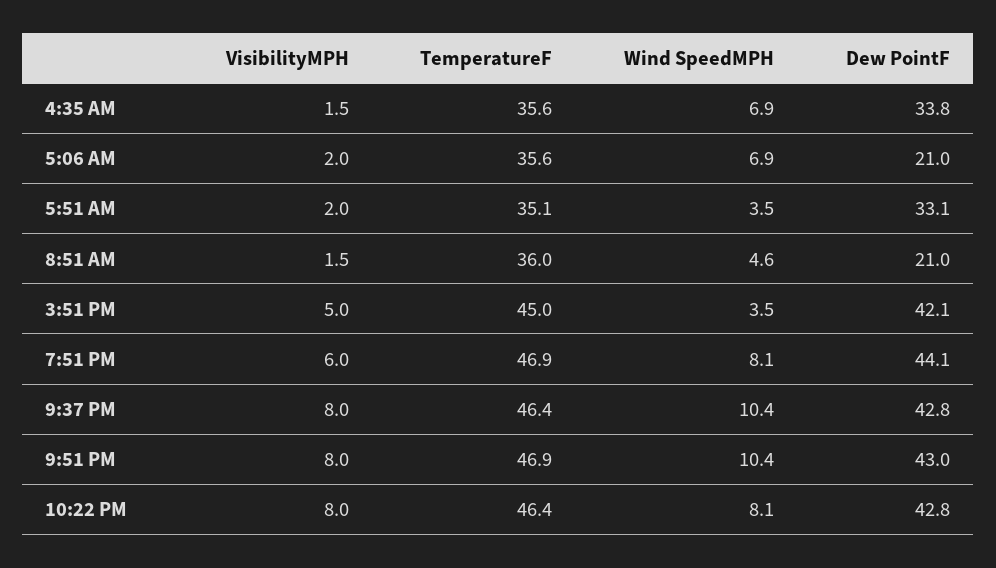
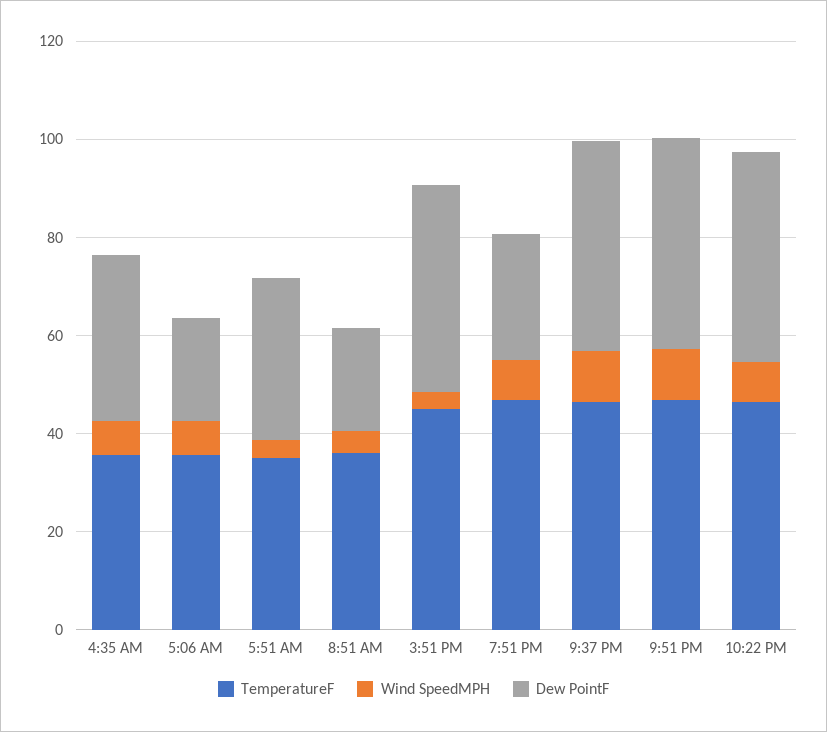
  {
-   "VisibilityMPH": {
-     "4:35 AM": 1.5,
-     "5:06 AM": 2,
-     "5:51 AM": 2,
-     "8:51 AM": 1.5,
-     "3:51 PM": 5,
-     "7:51 PM": 6,
-     "9:37 PM": 8,
-     "9:51 PM": 8,
-     "10:22 PM": 8
-   },
    "TemperatureF": {
      "4:35 AM": 35.6,
      "5:06 AM": 35.6,
      "5:51 AM": 35.1,
      "8:51 AM": 36,
      "3:51 PM": 45,
      "7:51 PM": 46.9,
      "9:37 PM": 46.4,
      "9:51 PM": 46.9,
      "10:22 PM": 46.4
    },
    "Wind SpeedMPH": {
      "4:35 AM": 6.9,
      "5:06 AM": 6.9,
      "5:51 AM": 3.5,
      "8:51 AM": 4.6,
      "3:51 PM": 3.5,
      "7:51 PM": 8.1,
      "9:37 PM": 10.4,
      "9:51 PM": 10.4,
      "10:22 PM": 8.1
    },
    "Dew PointF": {
      "4:35 AM": 33.8,
      "5:06 AM": 21,
      "5:51 AM": 33.1,
      "8:51 AM": 21,
      "3:51 PM": 42.1,
-     "7:51 PM": 44.1,
+     "7:51 PM": 25,
      "9:37 PM": 42.8,
      "9:51 PM": 43,
      "10:22 PM": 42.8
    }
  }

